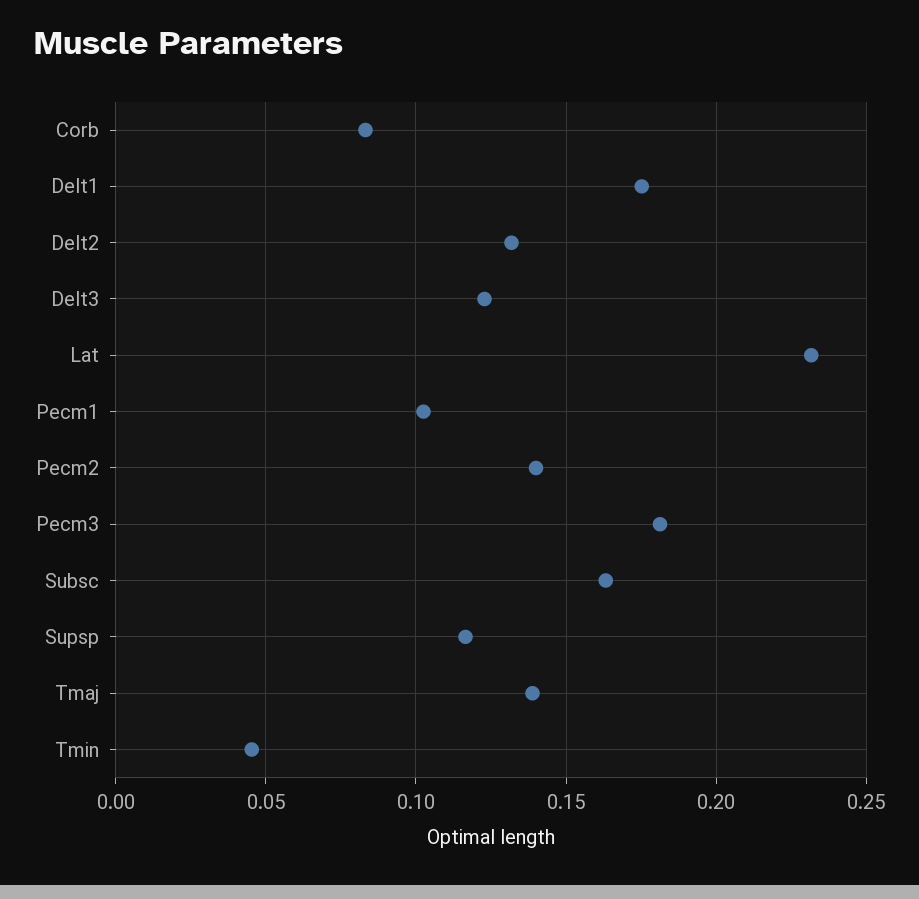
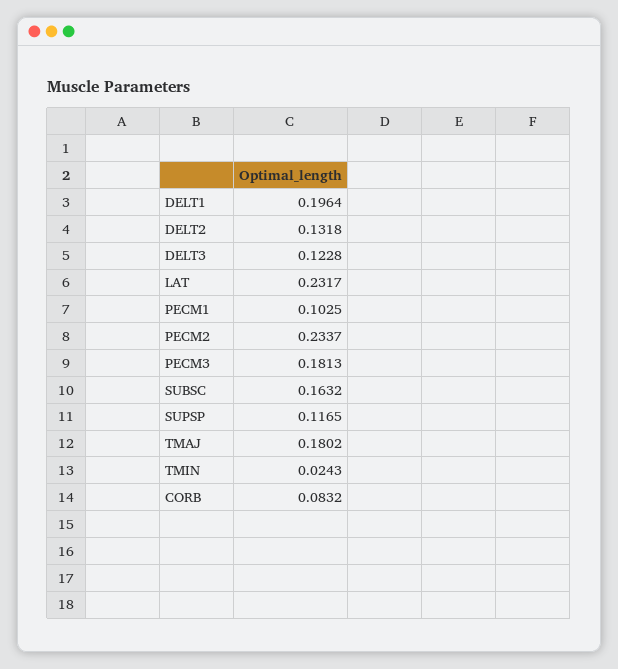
  {
    "Corb": 0.0832,
-   "Delt1": 0.175,
+   "Delt1": 0.1964,
    "Delt2": 0.1318,
    "Delt3": 0.1228,
    "Lat": 0.2317,
    "Pecm1": 0.1025,
-   "Pecm2": 0.14,
+   "Pecm2": 0.2337,
    "Pecm3": 0.1813,
    "Subsc": 0.1632,
    "Supsp": 0.1165,
-   "Tmaj": 0.14,
+   "Tmaj": 0.1802,
-   "Tmin": 0.045
+   "Tmin": 0.0243
  }

